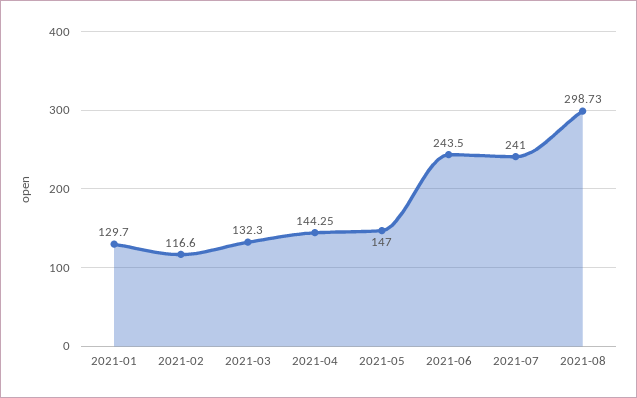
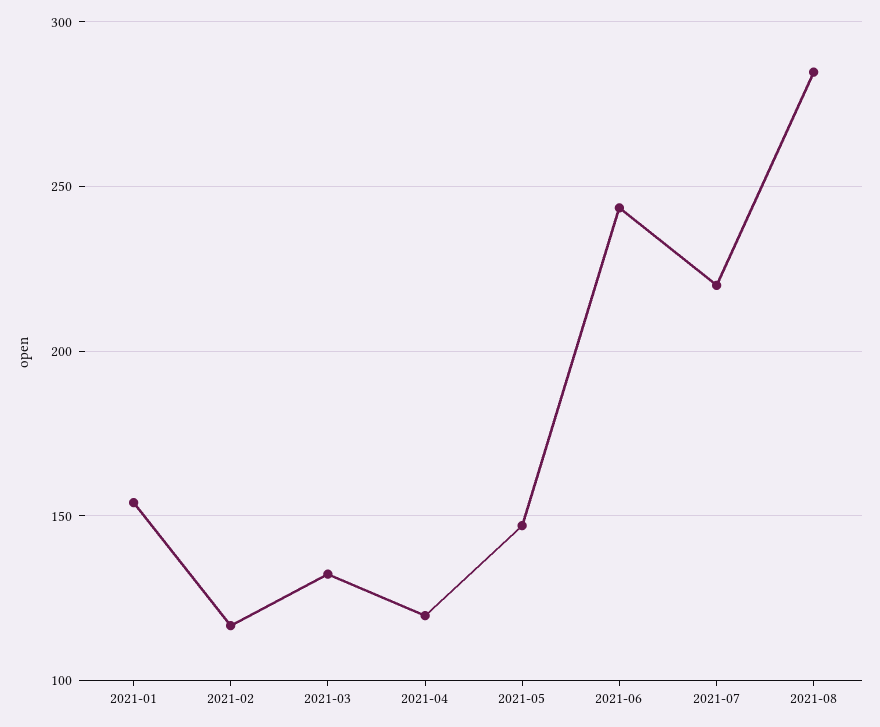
  {
-   "2021-01": 129.7,
+   "2021-01": 155,
    "2021-02": 116.6,
    "2021-03": 132.3,
-   "2021-04": 144.25,
+   "2021-04": 120,
    "2021-05": 147,
    "2021-06": 243.5,
-   "2021-07": 241,
+   "2021-07": 220,
-   "2021-08": 298.73
+   "2021-08": 285
  }

